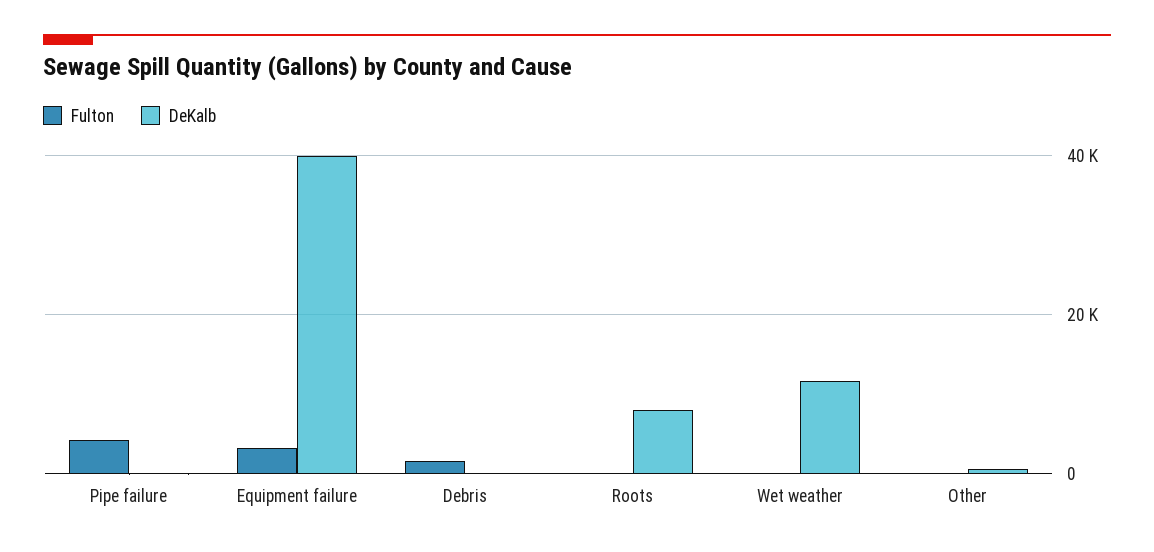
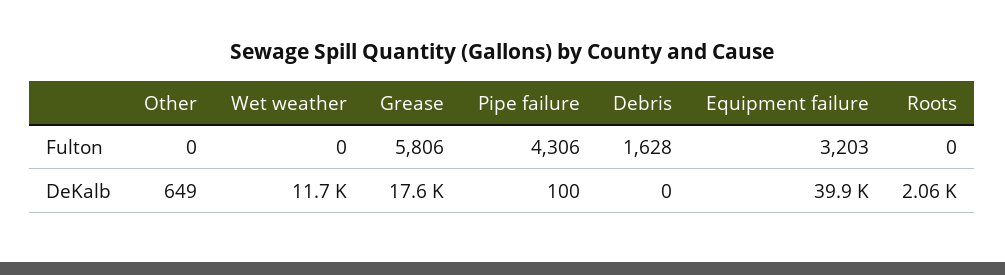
  {
    "Fulton": {
      "Pipe failure": 4306,
      "Equipment failure": 3203,
      "Debris": 1628,
      "Roots": 0,
      "Wet weather": 0,
-     "Other": 0
+     "Other": 0,
+     "Grease": 5806
    },
    "DeKalb": {
      "Pipe failure": 100,
      "Equipment failure": 39900,
      "Debris": 0,
-     "Roots": 8000,
+     "Roots": 2060,
      "Wet weather": 11700,
-     "Other": 649
+     "Other": 649,
+     "Grease": 17600
    }
  }

